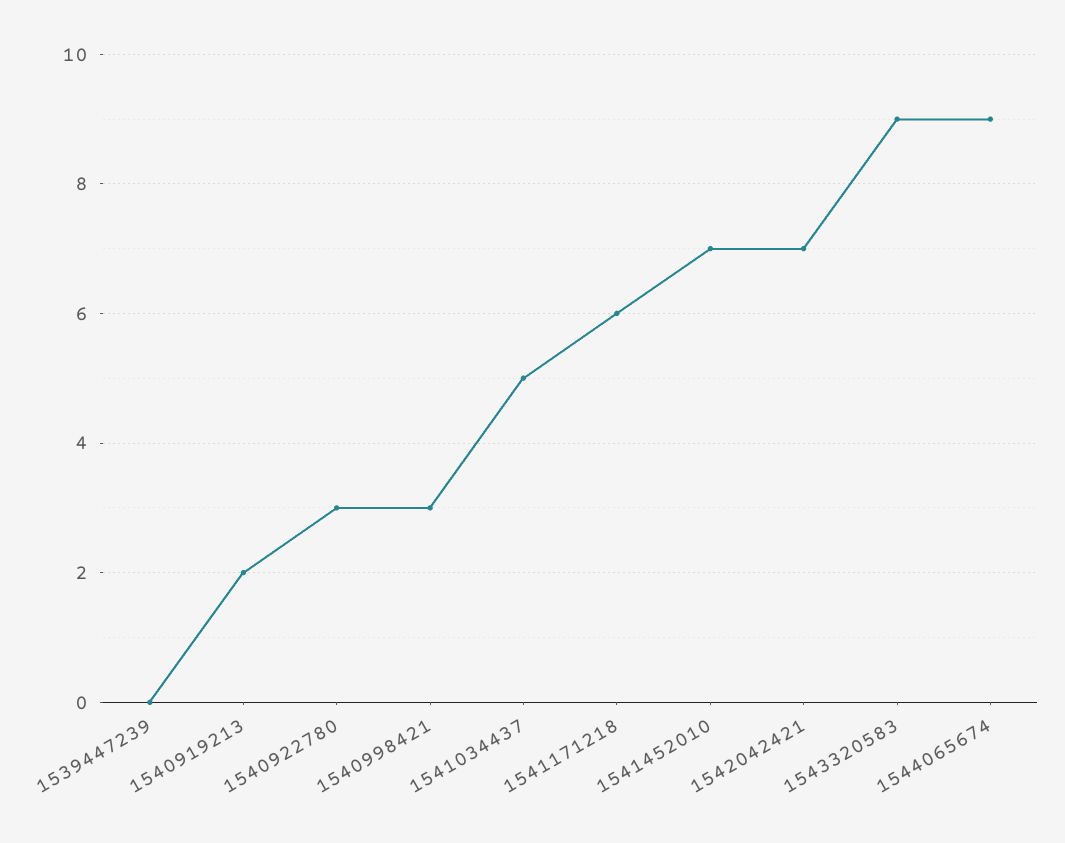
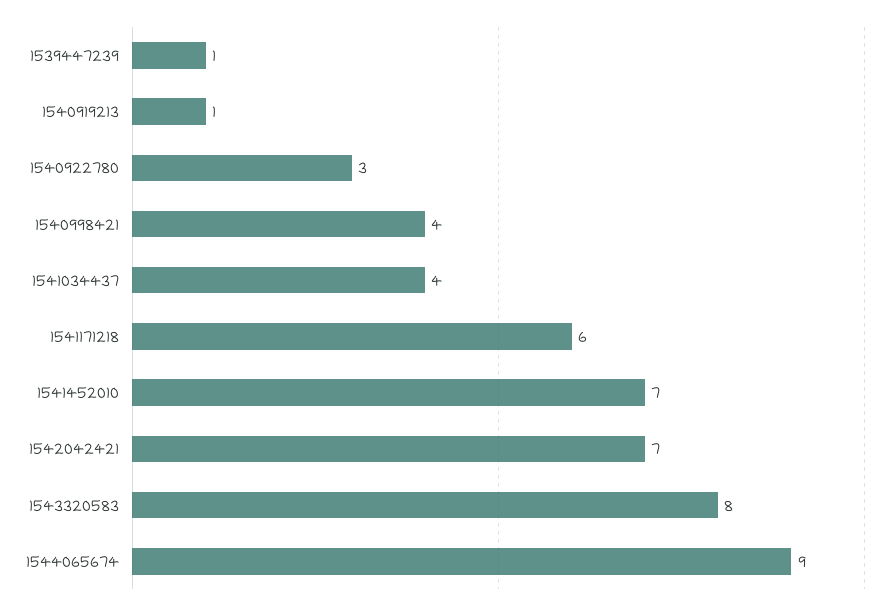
  {
-   "1539447239": 0,
+   "1539447239": 1,
-   "1540919213": 2,
+   "1540919213": 1,
    "1540922780": 3,
-   "1540998421": 3,
+   "1540998421": 4,
-   "1541034437": 5,
+   "1541034437": 4,
    "1541171218": 6,
    "1541452010": 7,
    "1542042421": 7,
-   "1543320583": 9,
+   "1543320583": 8,
    "1544065674": 9
  }

